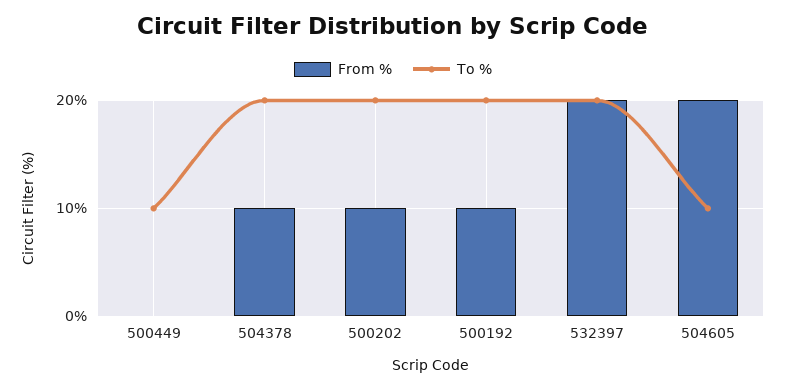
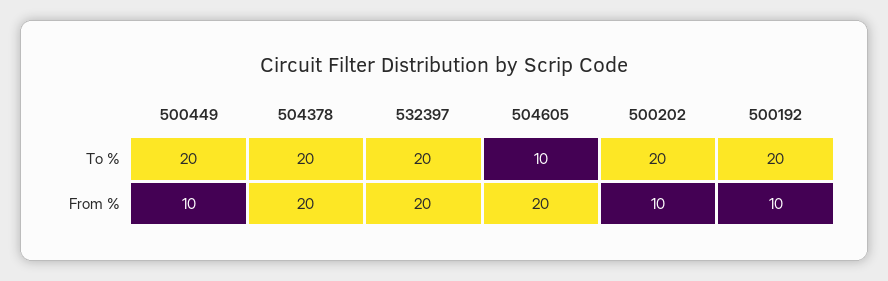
  {
    "From %": {
-     "500449": 0,
+     "500449": 10,
-     "504378": 10,
+     "504378": 20,
      "500202": 10,
      "500192": 10,
      "532397": 20,
      "504605": 20
    },
    "To %": {
-     "500449": 10,
+     "500449": 20,
      "504378": 20,
      "500202": 20,
      "500192": 20,
      "532397": 20,
      "504605": 10
    }
  }

